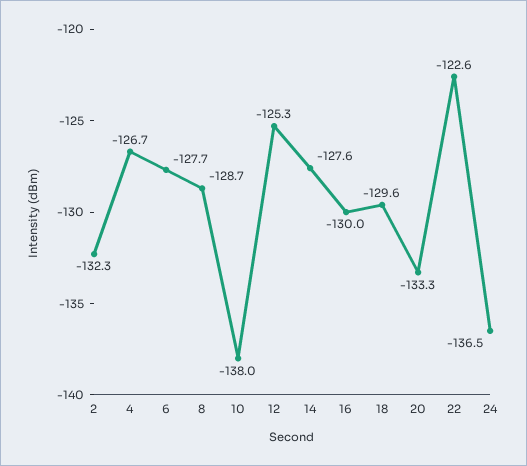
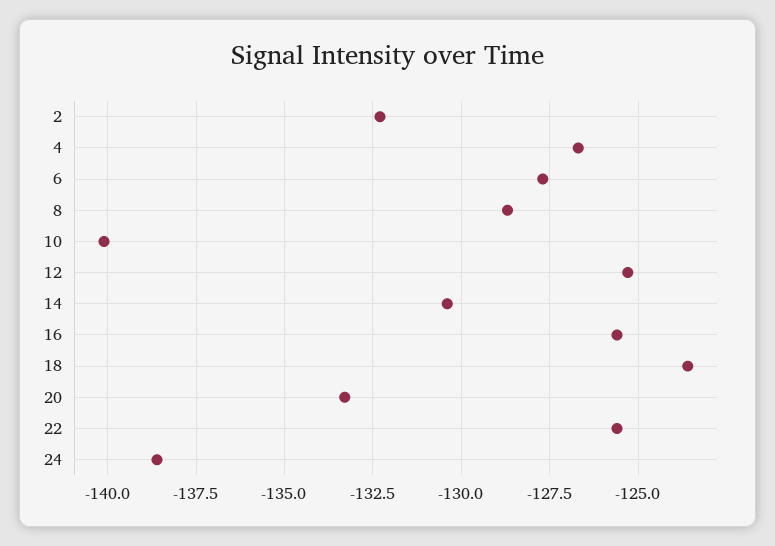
  {
    "2": -132.3,
    "4": -126.7,
    "6": -127.7,
    "8": -128.7,
-   "10": -138,
+   "10": -140,
    "12": -125.3,
-   "14": -127.6,
+   "14": -130.5,
-   "16": -130,
+   "16": -125.5,
-   "18": -129.6,
+   "18": -123.5,
    "20": -133.3,
-   "22": -122.6,
+   "22": -125.5,
-   "24": -136.5
+   "24": -138.5
  }

